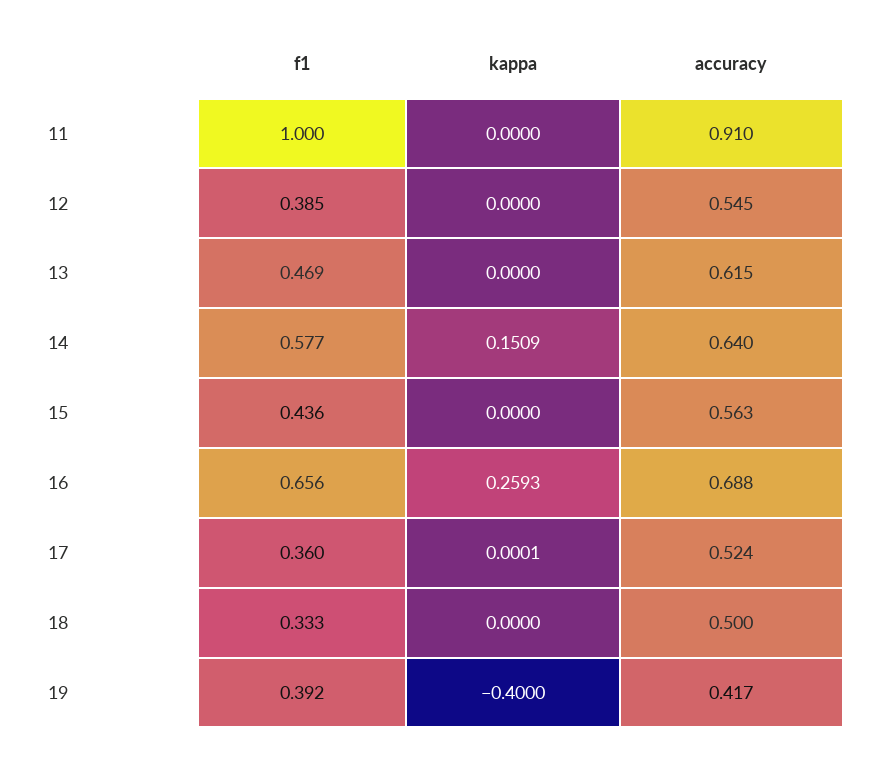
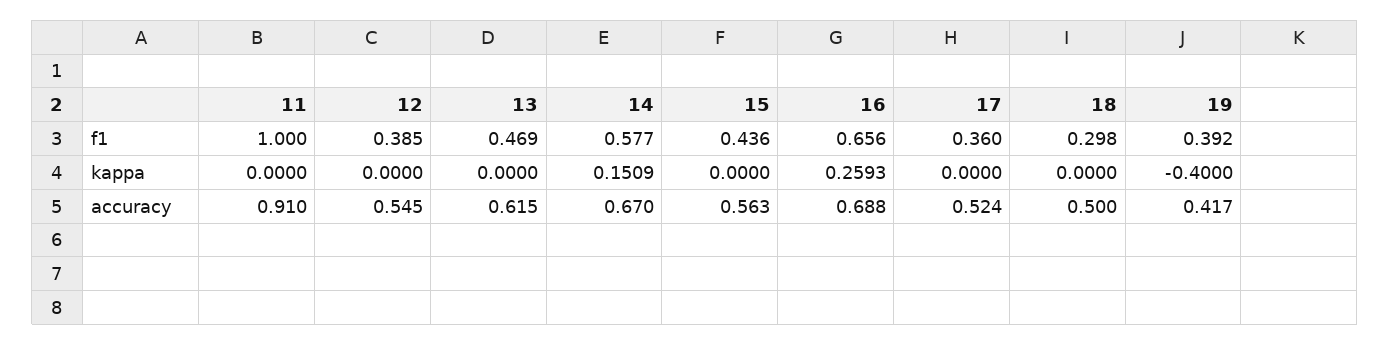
  {
    "f1": {
      "11": 1,
      "12": 0.385,
      "13": 0.469,
      "14": 0.577,
      "15": 0.436,
      "16": 0.656,
      "17": 0.36,
-     "18": 0.333,
+     "18": 0.298,
      "19": 0.392
    },
    "kappa": {
      "11": 0,
      "12": 0,
      "13": 0,
      "14": 0.1509,
      "15": 0,
      "16": 0.2593,
-     "17": 0.0001,
+     "17": 0,
      "18": 0,
      "19": -0.4
    },
    "accuracy": {
      "11": 0.91,
      "12": 0.545,
      "13": 0.615,
-     "14": 0.64,
+     "14": 0.67,
      "15": 0.563,
      "16": 0.688,
      "17": 0.524,
      "18": 0.5,
      "19": 0.417
    }
  }

